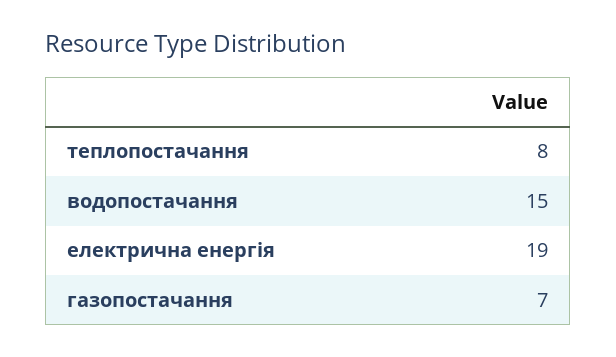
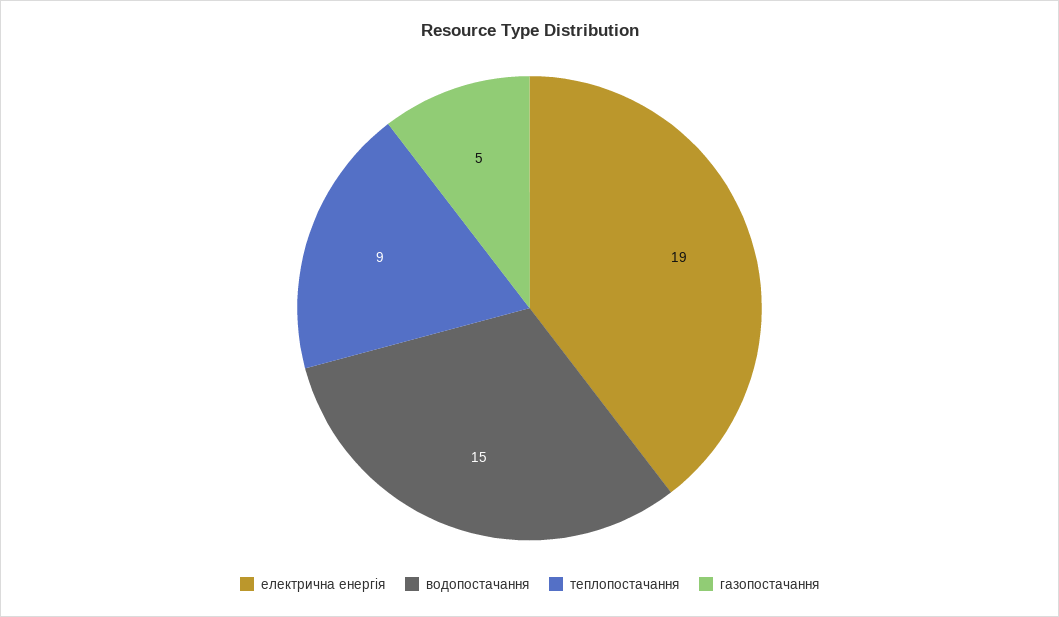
  {
-   "теплопостачання": 8,
+   "теплопостачання": 9,
    "водопостачання": 15,
    "електрична енергія": 19,
-   "газопостачання": 7
+   "газопостачання": 5
  }

